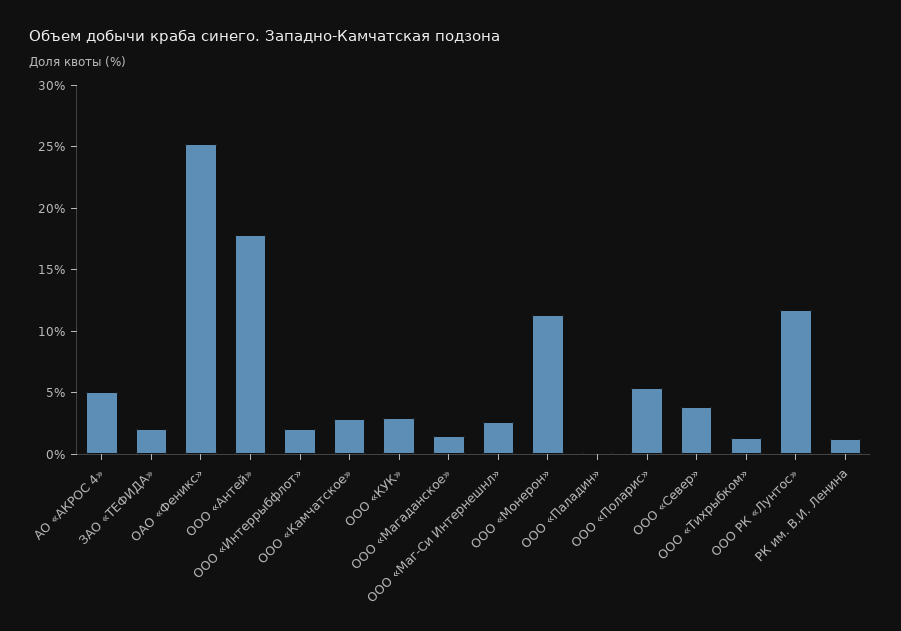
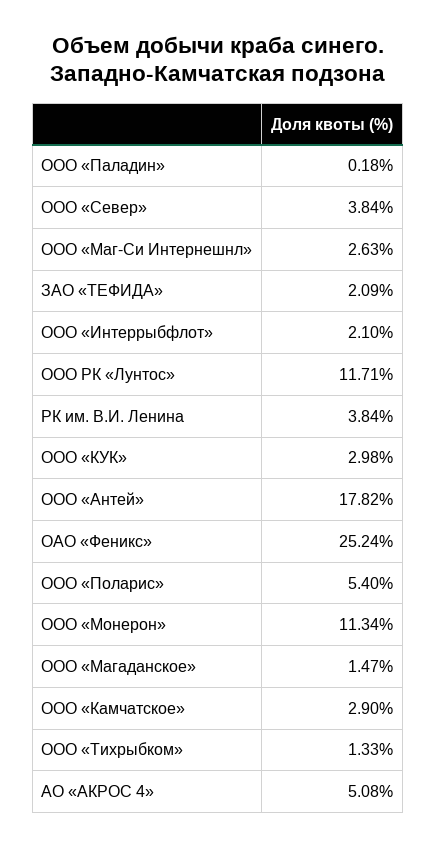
  {
    "АО «АКРОС 4»": 5.08,
    "ЗАО «ТЕФИДА»": 2.09,
    "ОАО «Феникс»": 25.24,
    "ООО «Антей»": 17.82,
    "ООО «Интеррыбфлот»": 2.1,
    "ООО «Камчатское»": 2.9,
    "ООО «КУК»": 2.98,
    "ООО «Магаданское»": 1.47,
    "ООО «Маг-Си Интернешнл»": 2.63,
    "ООО «Монерон»": 11.34,
    "ООО «Паладин»": 0.18,
    "ООО «Поларис»": 5.4,
    "ООО «Север»": 3.84,
    "ООО «Тихрыбком»": 1.33,
    "ООО РК «Лунтос»": 11.71,
-   "РК им. В.И. Ленина": 1
+   "РК им. В.И. Ленина": 3.84
  }

